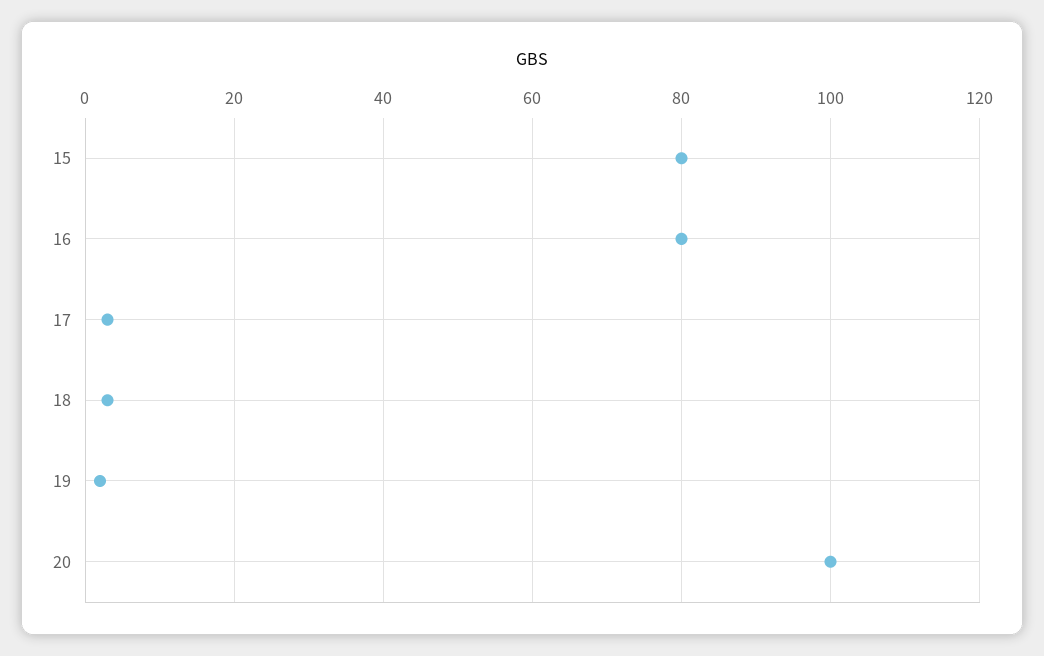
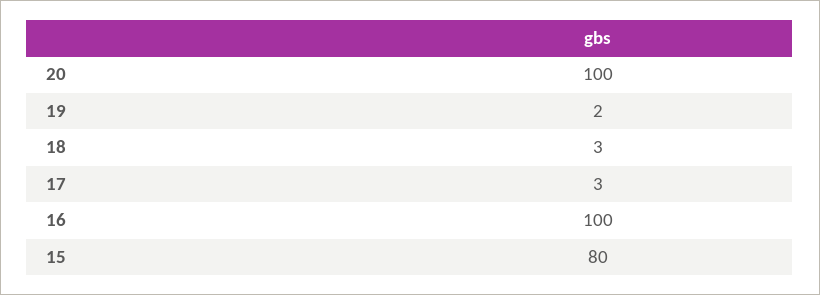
  {
    "15": 80,
-   "16": 80,
+   "16": 100,
    "17": 3,
    "18": 3,
    "19": 2,
    "20": 100
  }

